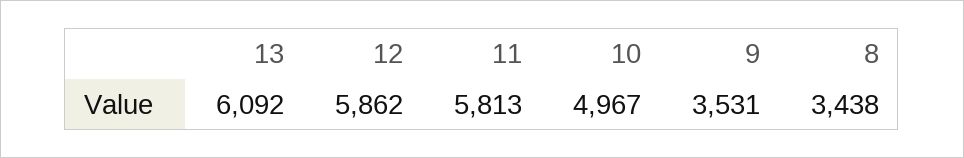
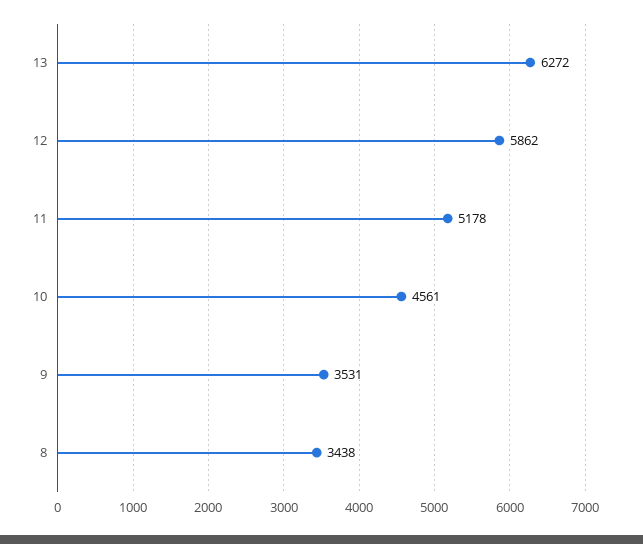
  {
-   "13": 6092,
+   "13": 6272,
    "12": 5862,
-   "11": 5813,
+   "11": 5178,
-   "10": 4967,
+   "10": 4561,
    "9": 3531,
    "8": 3438
  }

